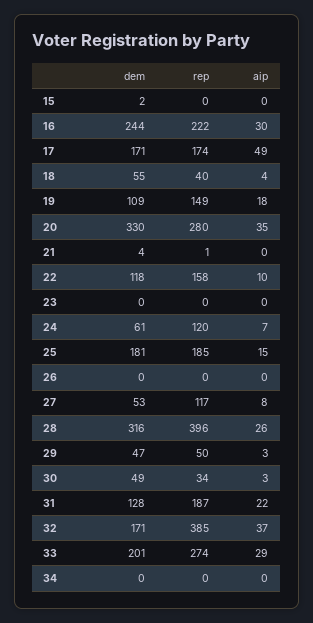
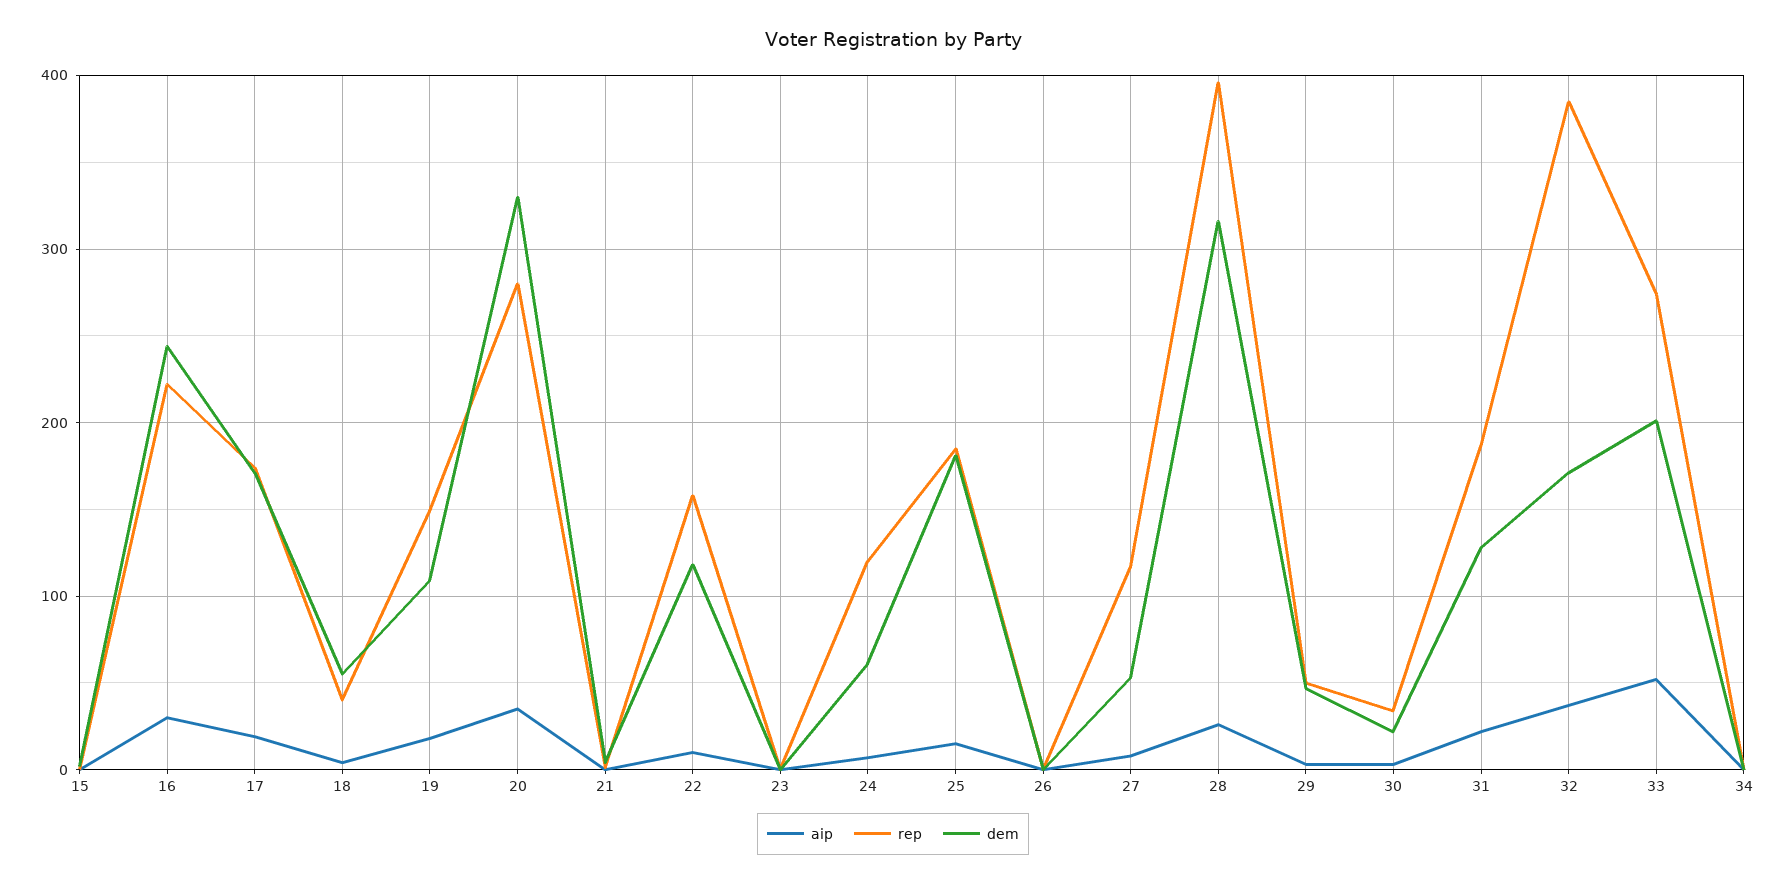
  {
    "dem": {
      "15": 2,
      "16": 244,
      "17": 171,
      "18": 55,
      "19": 109,
      "20": 330,
      "21": 4,
      "22": 118,
      "23": 0,
      "24": 61,
      "25": 181,
      "26": 0,
      "27": 53,
      "28": 316,
      "29": 47,
-     "30": 49,
+     "30": 20,
      "31": 128,
      "32": 171,
      "33": 201,
      "34": 0
    },
    "rep": {
      "15": 0,
      "16": 222,
      "17": 174,
      "18": 40,
      "19": 149,
      "20": 280,
      "21": 1,
      "22": 158,
      "23": 0,
      "24": 120,
      "25": 185,
      "26": 0,
      "27": 117,
      "28": 396,
      "29": 50,
      "30": 34,
      "31": 187,
      "32": 385,
      "33": 274,
      "34": 0
    },
    "aip": {
      "15": 0,
      "16": 30,
-     "17": 49,
+     "17": 20,
      "18": 4,
      "19": 18,
      "20": 35,
      "21": 0,
      "22": 10,
      "23": 0,
      "24": 7,
      "25": 15,
      "26": 0,
      "27": 8,
      "28": 26,
      "29": 3,
      "30": 3,
      "31": 22,
      "32": 37,
-     "33": 29,
+     "33": 50,
      "34": 0
    }
  }

